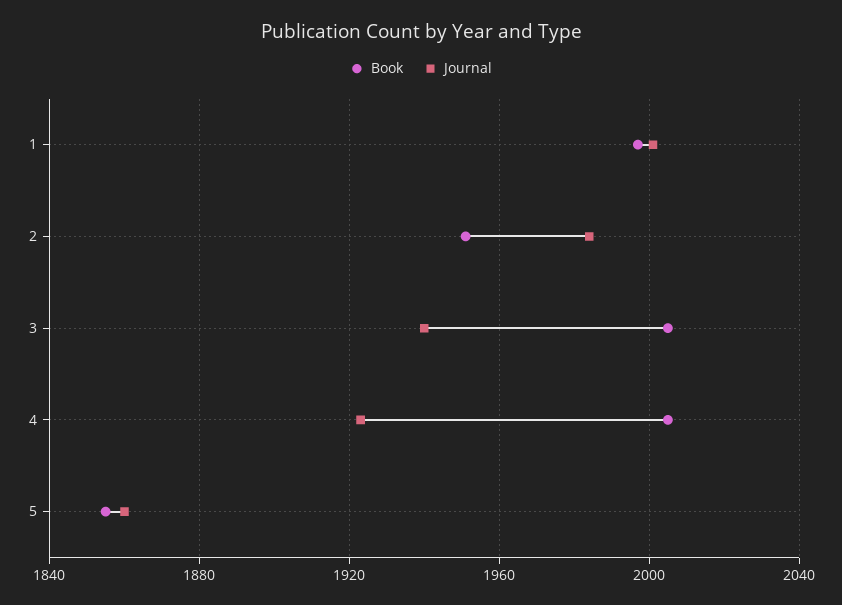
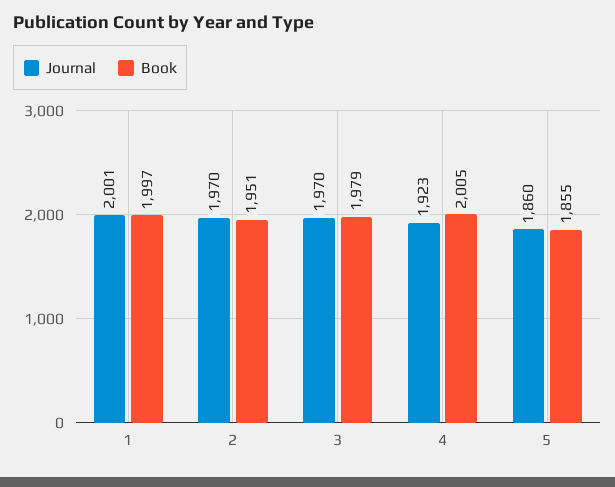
  {
    "Book": {
      "1": 1997,
      "2": 1951,
-     "3": 2005,
+     "3": 1979,
      "4": 2005,
      "5": 1855
    },
    "Journal": {
      "1": 2001,
-     "2": 1985,
+     "2": 1970,
-     "3": 1940,
+     "3": 1970,
      "4": 1923,
      "5": 1860
    }
  }

